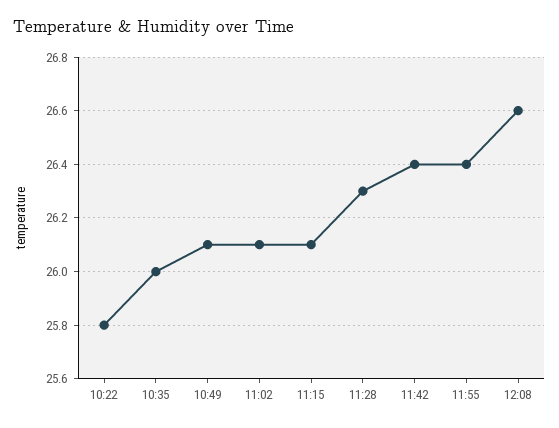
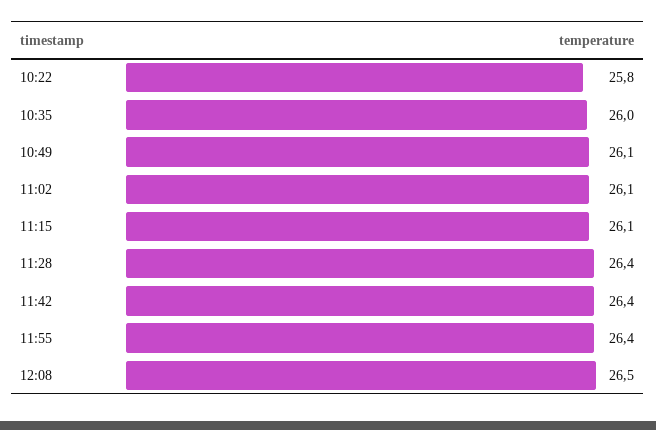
  {
    "10:22": 25.8,
    "10:35": 26,
    "10:49": 26.1,
    "11:02": 26.1,
    "11:15": 26.1,
-   "11:28": 26.3,
+   "11:28": 26.4,
    "11:42": 26.4,
    "11:55": 26.4,
-   "12:08": 26.6
+   "12:08": 26.5
  }

